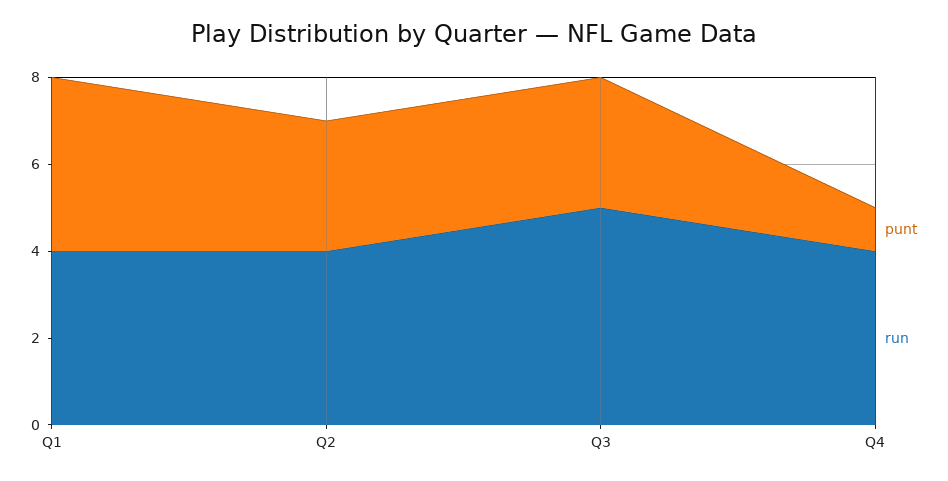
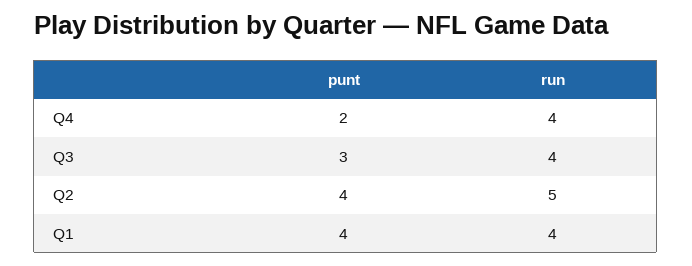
  {
    "punt": {
      "Q1": 4,
-     "Q2": 3,
+     "Q2": 4,
      "Q3": 3,
-     "Q4": 1
+     "Q4": 2
    },
    "run": {
      "Q1": 4,
-     "Q2": 4,
+     "Q2": 5,
-     "Q3": 5,
+     "Q3": 4,
      "Q4": 4
    }
  }

